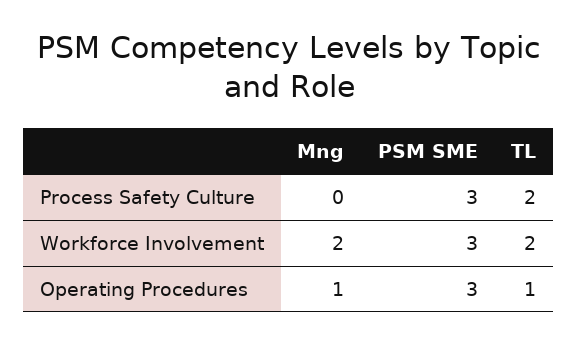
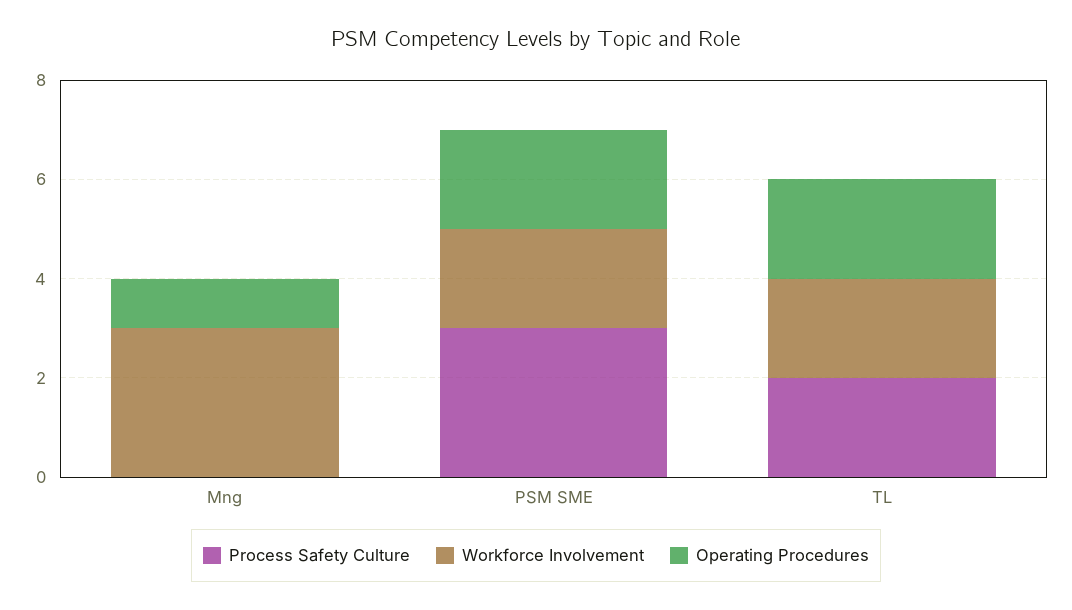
  {
    "Process Safety Culture": {
      "Mng": 0,
      "PSM SME": 3,
      "TL": 2
    },
    "Workforce Involvement": {
-     "Mng": 2,
+     "Mng": 3,
-     "PSM SME": 3,
+     "PSM SME": 2,
      "TL": 2
    },
    "Operating Procedures": {
      "Mng": 1,
-     "PSM SME": 3,
+     "PSM SME": 2,
-     "TL": 1
+     "TL": 2
    }
  }

